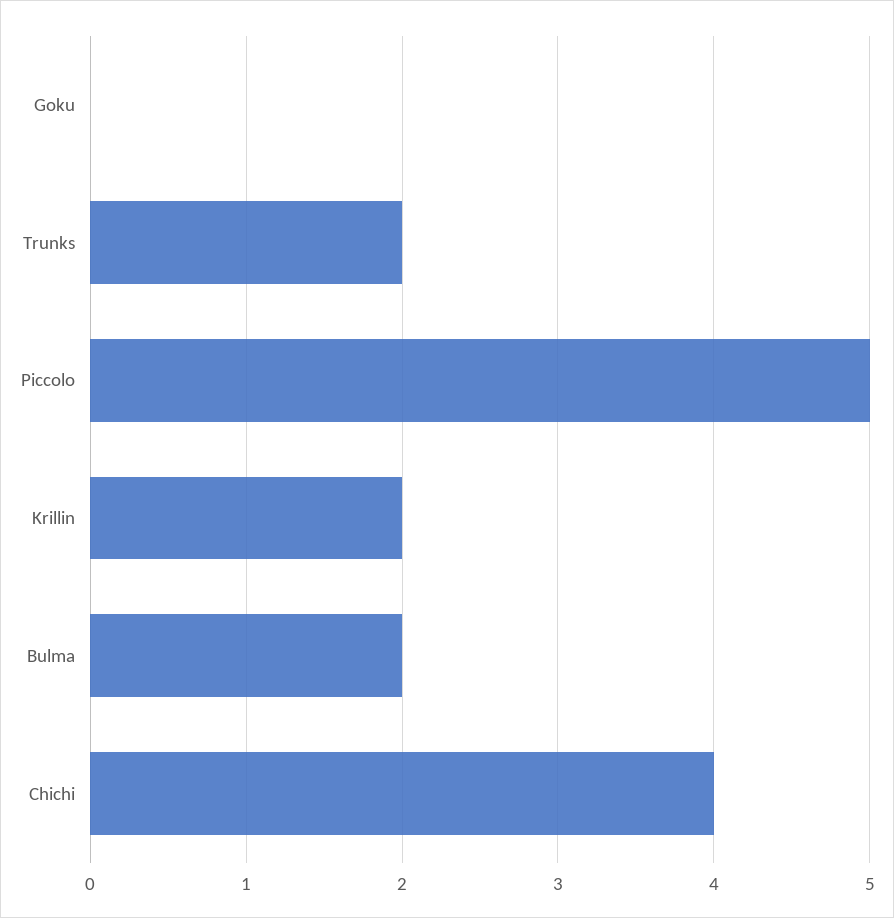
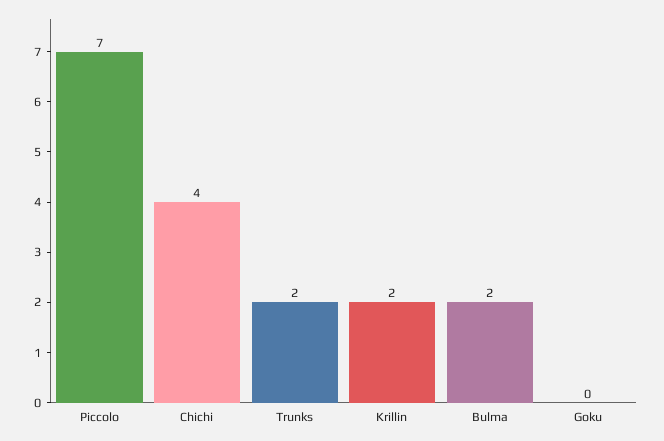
  {
    "Goku": 0,
    "Trunks": 2,
-   "Piccolo": 5,
+   "Piccolo": 7,
    "Krillin": 2,
    "Bulma": 2,
    "Chichi": 4
  }

